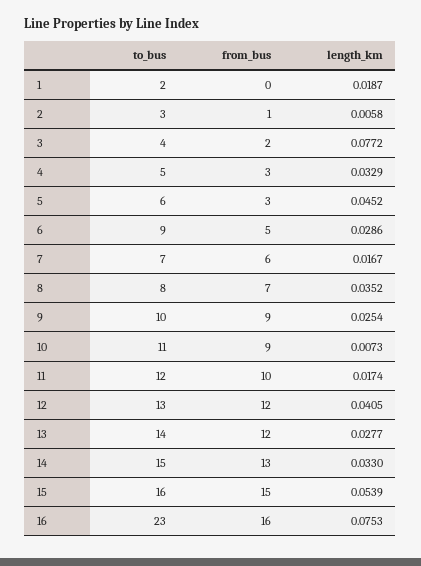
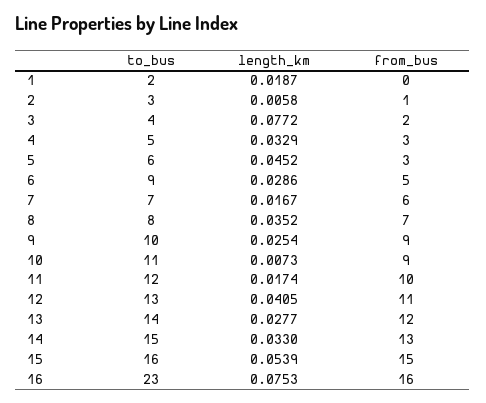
  {
    "to_bus": {
      "1": 2,
      "2": 3,
      "3": 4,
      "4": 5,
      "5": 6,
      "6": 9,
      "7": 7,
      "8": 8,
      "9": 10,
      "10": 11,
      "11": 12,
      "12": 13,
      "13": 14,
      "14": 15,
      "15": 16,
      "16": 23
    },
    "from_bus": {
      "1": 0,
      "2": 1,
      "3": 2,
      "4": 3,
      "5": 3,
      "6": 5,
      "7": 6,
      "8": 7,
      "9": 9,
      "10": 9,
      "11": 10,
-     "12": 12,
+     "12": 11,
      "13": 12,
      "14": 13,
      "15": 15,
      "16": 16
    },
    "length_km": {
      "1": 0.0187,
      "2": 0.0058,
      "3": 0.0772,
      "4": 0.0329,
      "5": 0.0452,
      "6": 0.0286,
      "7": 0.0167,
      "8": 0.0352,
      "9": 0.0254,
      "10": 0.0073,
      "11": 0.0174,
      "12": 0.0405,
      "13": 0.0277,
      "14": 0.033,
      "15": 0.0539,
      "16": 0.0753
    }
  }

